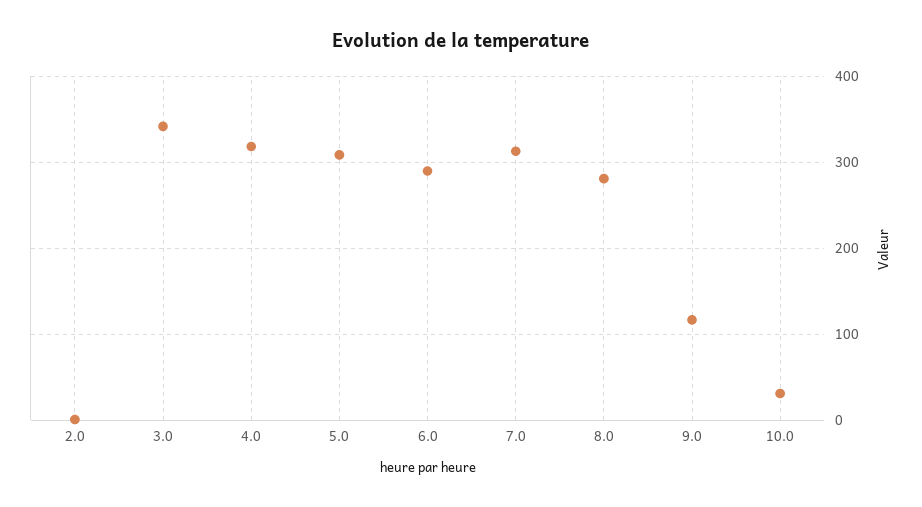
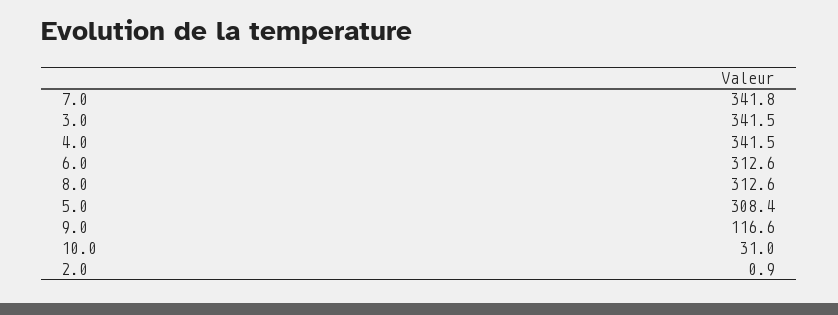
  {
    "2.0": 0.9,
    "3.0": 341.5,
-   "4.0": 320,
+   "4.0": 341.5,
    "5.0": 308.4,
-   "6.0": 290,
+   "6.0": 312.6,
-   "7.0": 310,
+   "7.0": 341.8,
-   "8.0": 280,
+   "8.0": 312.6,
    "9.0": 116.6,
    "10.0": 31
  }

